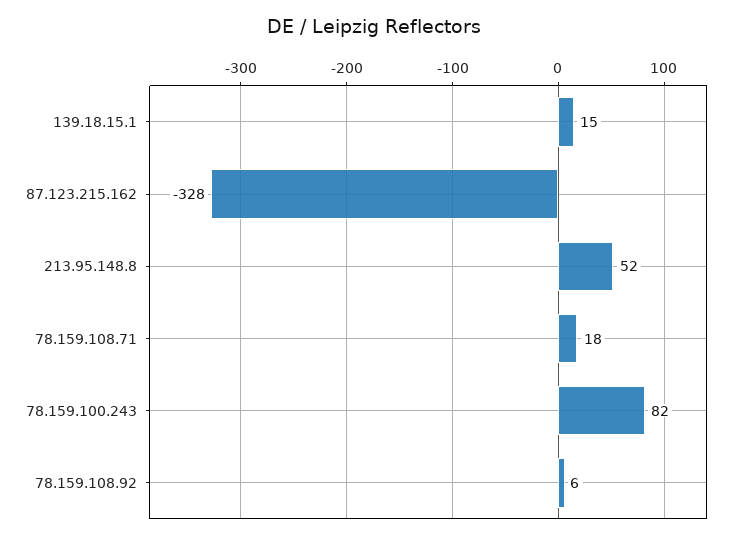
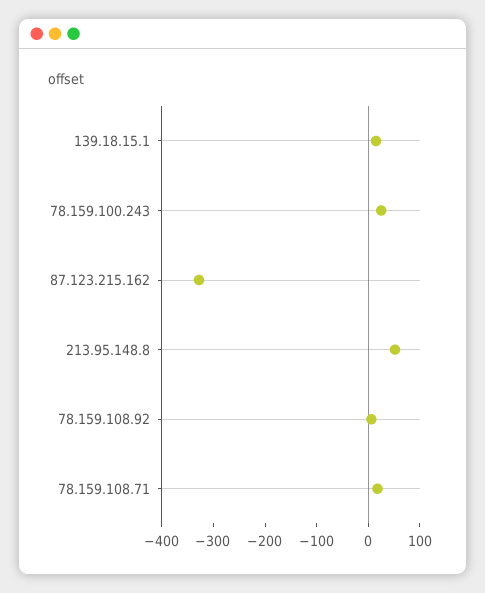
  {
    "139.18.15.1": 15,
    "87.123.215.162": -328,
    "213.95.148.8": 52,
    "78.159.108.71": 18,
-   "78.159.100.243": 82,
+   "78.159.100.243": 20,
    "78.159.108.92": 6
  }

